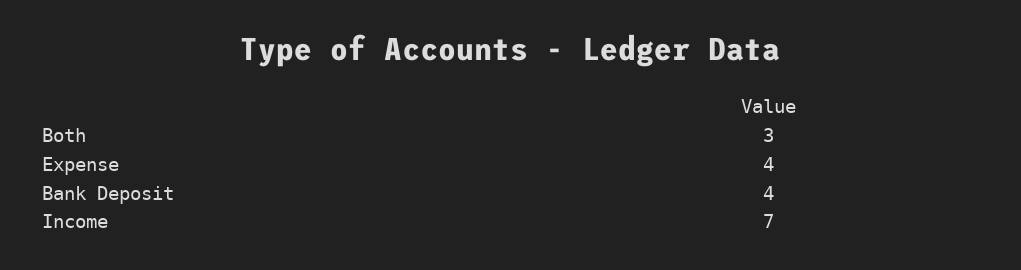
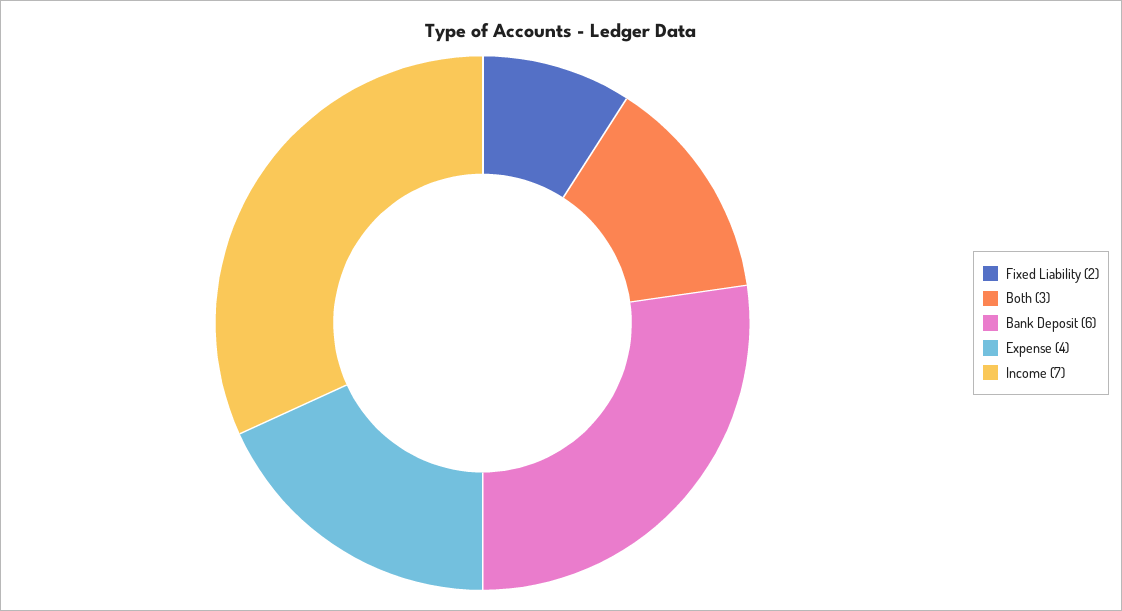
  {
    "Both": 3,
    "Expense": 4,
-   "Bank Deposit": 4,
+   "Bank Deposit": 6,
-   "Income": 7
+   "Income": 7,
+   "Fixed Liability": 2
  }

